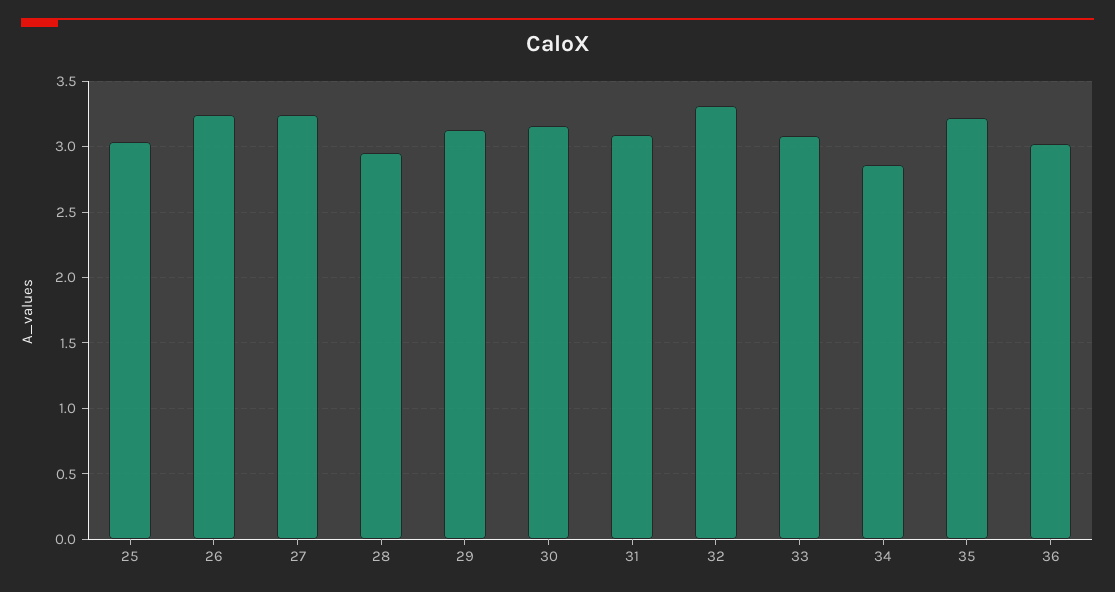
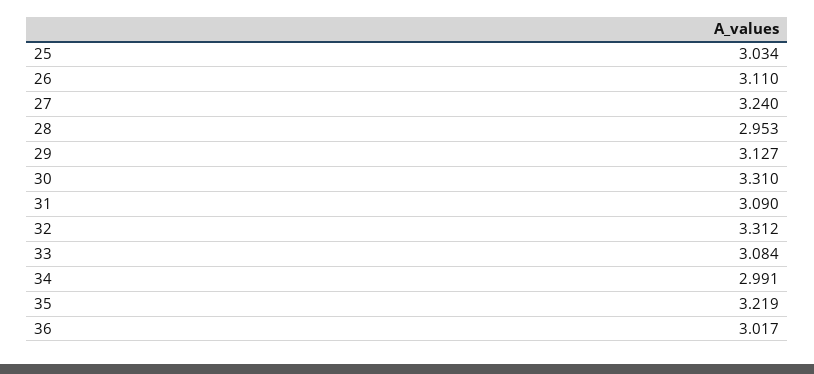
  {
    "25": 3.034,
-   "26": 3.25,
+   "26": 3.11,
    "27": 3.24,
    "28": 2.953,
    "29": 3.127,
-   "30": 3.15,
+   "30": 3.31,
    "31": 3.09,
    "32": 3.312,
    "33": 3.084,
-   "34": 2.85,
+   "34": 2.991,
    "35": 3.219,
    "36": 3.017
  }

